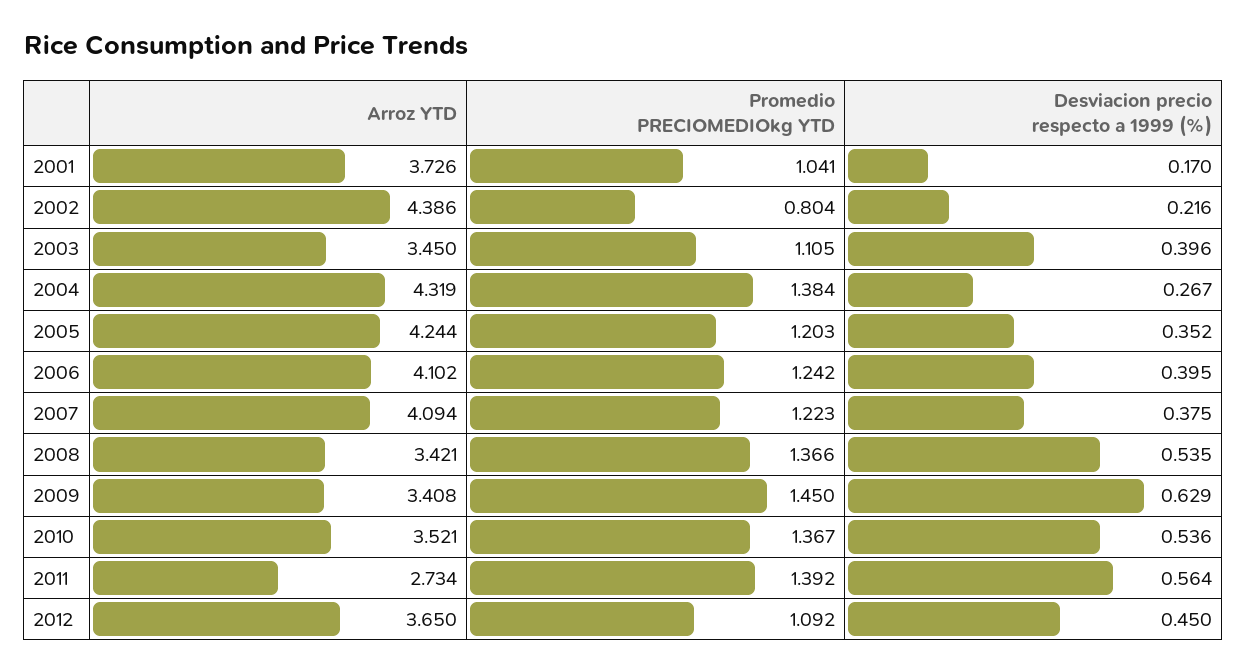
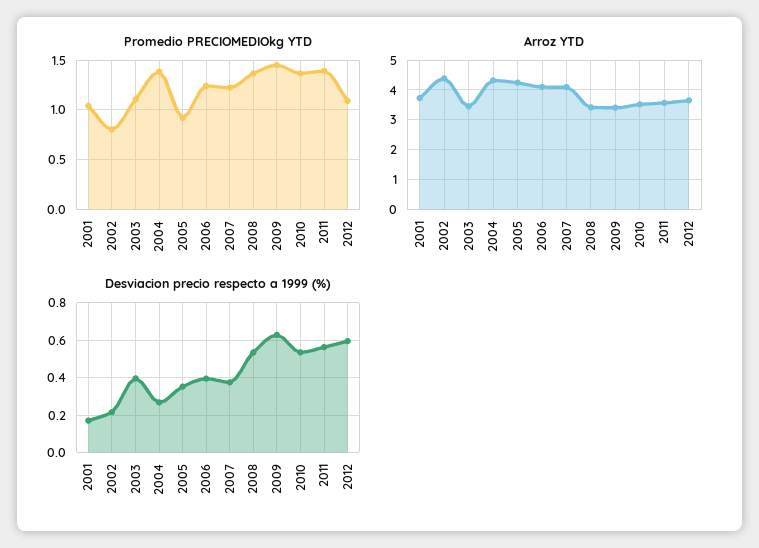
  {
    "Arroz YTD": {
      "2001": 3.726,
      "2002": 4.386,
      "2003": 3.45,
      "2004": 4.319,
      "2005": 4.244,
      "2006": 4.102,
      "2007": 4.094,
      "2008": 3.421,
      "2009": 3.408,
      "2010": 3.521,
-     "2011": 2.734,
+     "2011": 3.5,
      "2012": 3.65
    },
    "Promedio PRECIOMEDIOkg YTD": {
      "2001": 1.041,
      "2002": 0.804,
      "2003": 1.105,
      "2004": 1.384,
-     "2005": 1.203,
+     "2005": 0.9,
      "2006": 1.242,
      "2007": 1.223,
      "2008": 1.366,
      "2009": 1.45,
      "2010": 1.367,
      "2011": 1.392,
      "2012": 1.092
    },
    "Desviacion precio respecto a 1999 (%)": {
      "2001": 0.17,
      "2002": 0.216,
      "2003": 0.396,
      "2004": 0.267,
      "2005": 0.352,
      "2006": 0.395,
      "2007": 0.375,
      "2008": 0.535,
      "2009": 0.629,
      "2010": 0.536,
      "2011": 0.564,
-     "2012": 0.45
+     "2012": 0.6
    }
  }

